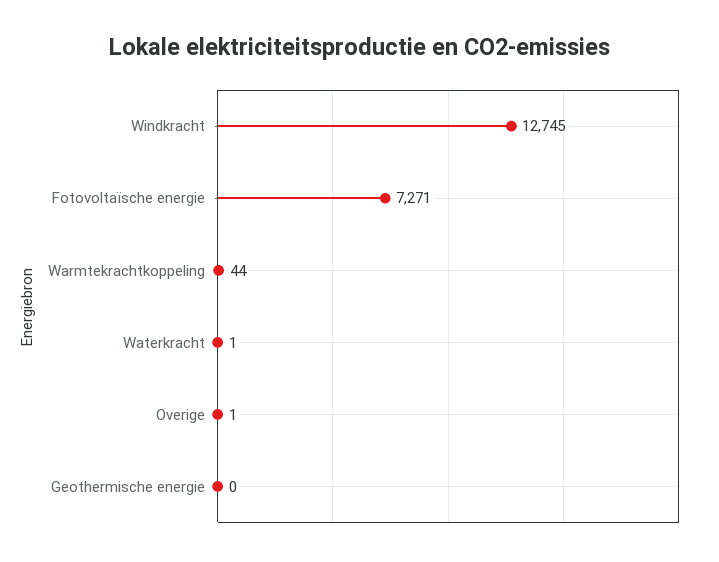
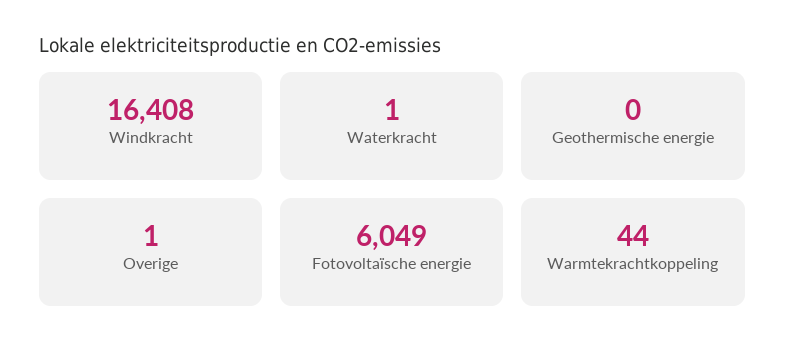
  {
-   "Windkracht": 12745,
+   "Windkracht": 16408,
-   "Fotovoltaïsche energie": 7271,
+   "Fotovoltaïsche energie": 6049,
    "Warmtekrachtkoppeling": 44,
    "Waterkracht": 1,
    "Overige": 1,
    "Geothermische energie": 0
  }

